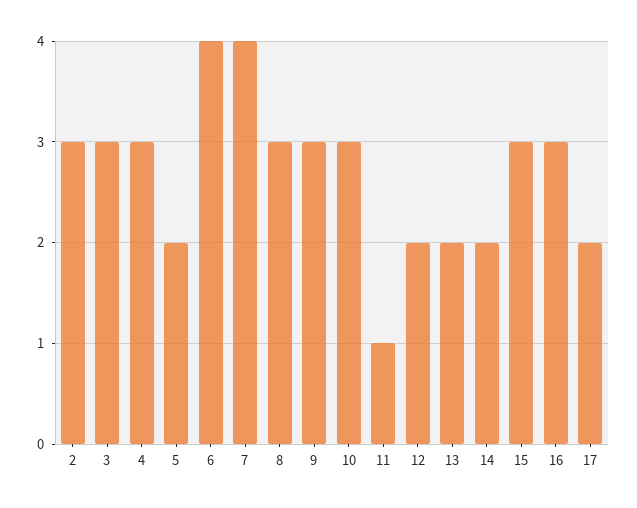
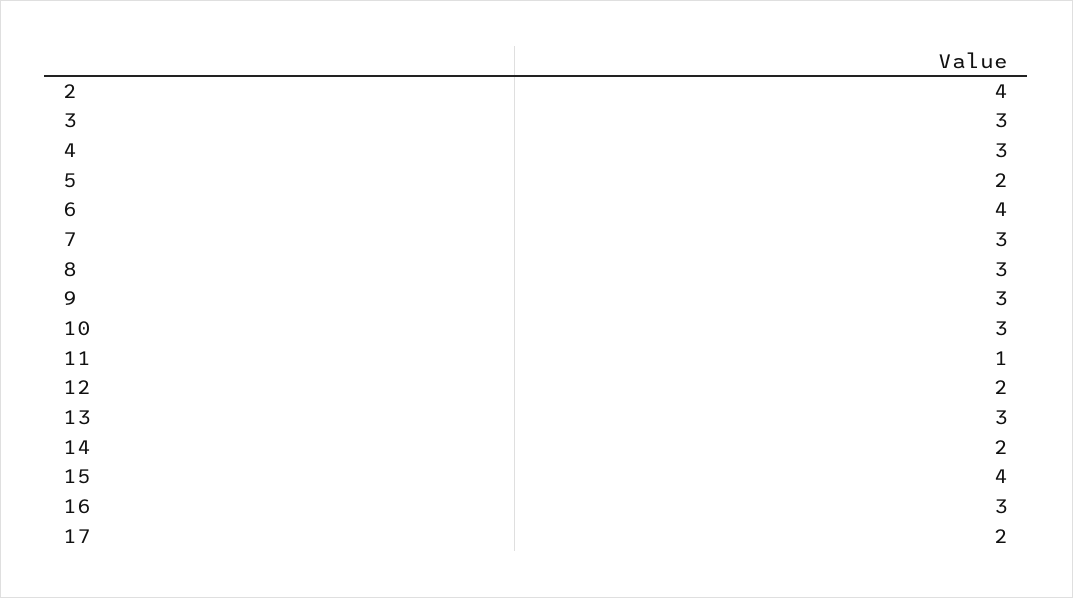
  {
-   "2": 3,
+   "2": 4,
    "3": 3,
    "4": 3,
    "5": 2,
    "6": 4,
-   "7": 4,
+   "7": 3,
    "8": 3,
    "9": 3,
    "10": 3,
    "11": 1,
    "12": 2,
-   "13": 2,
+   "13": 3,
    "14": 2,
-   "15": 3,
+   "15": 4,
    "16": 3,
    "17": 2
  }

